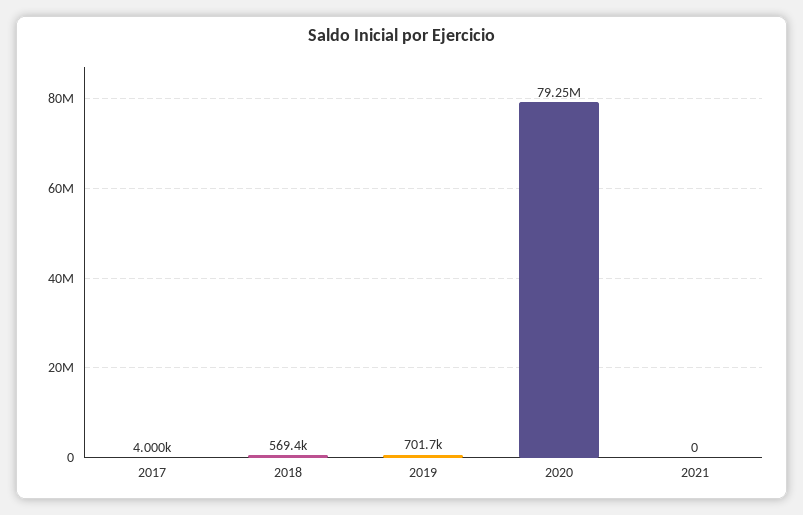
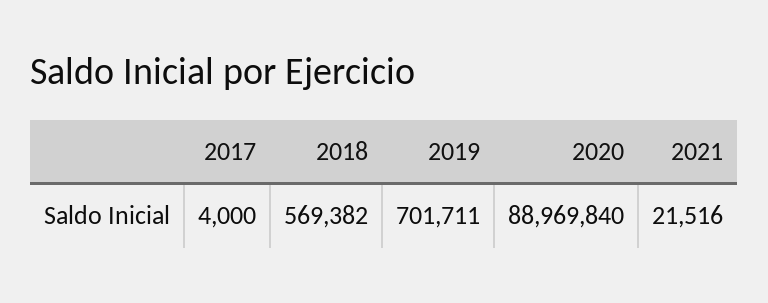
  {
    "2017": 4000,
    "2018": 569382,
    "2019": 701711,
-   "2020": 79250000,
+   "2020": 88969840,
-   "2021": 0
+   "2021": 21516
  }

